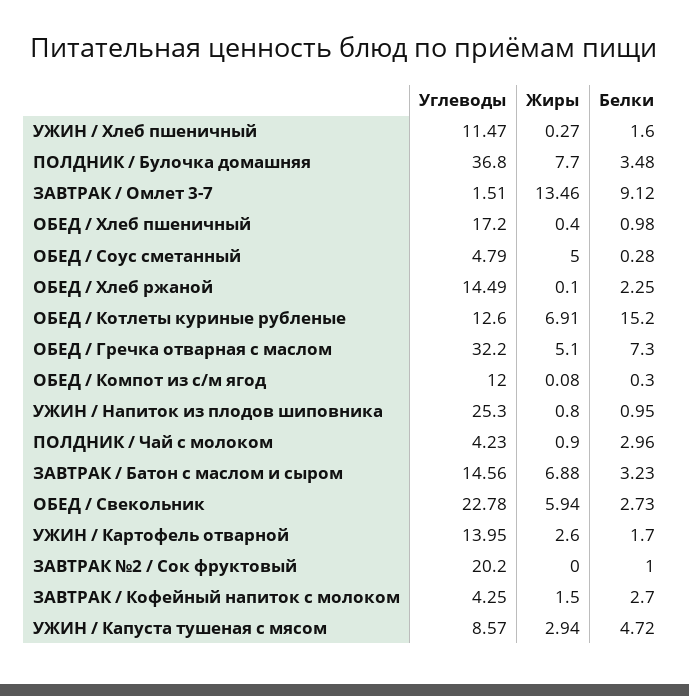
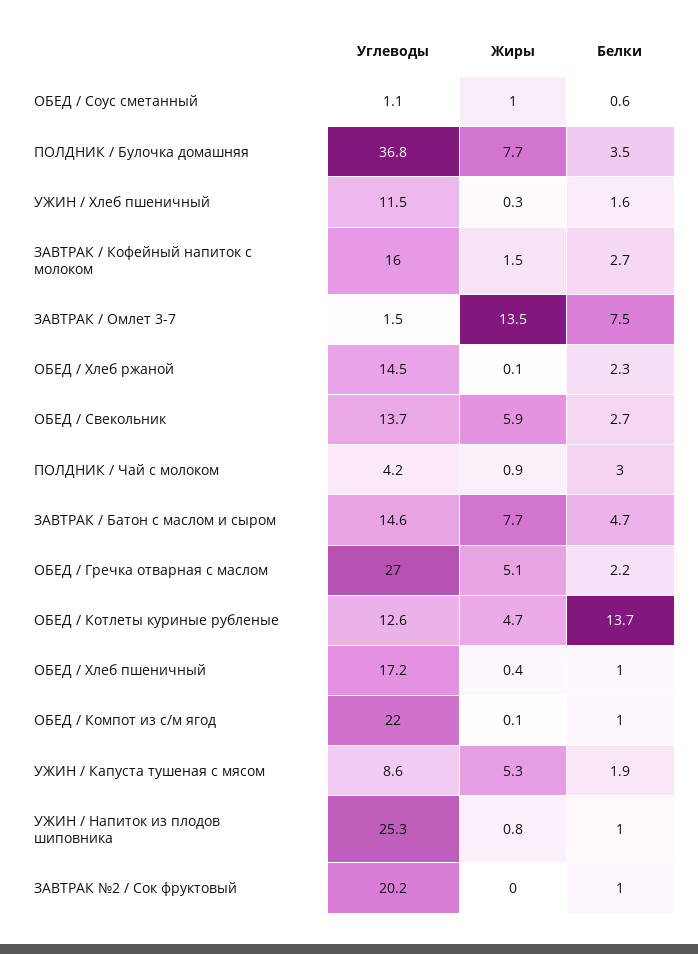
  {
    "Углеводы": {
      "УЖИН / Хлеб пшеничный": 11.47,
      "ПОЛДНИК / Булочка домашняя": 36.8,
      "ЗАВТРАК / Омлет 3-7": 1.51,
      "ОБЕД / Хлеб пшеничный": 17.2,
-     "ОБЕД / Соус сметанный": 4.79,
+     "ОБЕД / Соус сметанный": 1.1,
      "ОБЕД / Хлеб ржаной": 14.49,
      "ОБЕД / Котлеты куриные рубленые": 12.6,
-     "ОБЕД / Гречка отварная с маслом": 32.2,
+     "ОБЕД / Гречка отварная с маслом": 27,
-     "ОБЕД / Компот из с/м ягод": 12,
+     "ОБЕД / Компот из с/м ягод": 22,
      "УЖИН / Напиток из плодов шиповника": 25.3,
      "ПОЛДНИК / Чай с молоком": 4.23,
      "ЗАВТРАК / Батон с маслом и сыром": 14.56,
-     "ОБЕД / Свекольник": 22.78,
+     "ОБЕД / Свекольник": 13.7,
-     "УЖИН / Картофель отварной": 13.95,
      "ЗАВТРАК №2 / Сок фруктовый": 20.2,
-     "ЗАВТРАК / Кофейный напиток с молоком": 4.25,
+     "ЗАВТРАК / Кофейный напиток с молоком": 16,
      "УЖИН / Капуста тушеная с мясом": 8.57
    },
    "Жиры": {
      "УЖИН / Хлеб пшеничный": 0.27,
      "ПОЛДНИК / Булочка домашняя": 7.7,
      "ЗАВТРАК / Омлет 3-7": 13.46,
      "ОБЕД / Хлеб пшеничный": 0.4,
-     "ОБЕД / Соус сметанный": 5,
+     "ОБЕД / Соус сметанный": 1,
      "ОБЕД / Хлеб ржаной": 0.1,
-     "ОБЕД / Котлеты куриные рубленые": 6.91,
+     "ОБЕД / Котлеты куриные рубленые": 4.7,
      "ОБЕД / Гречка отварная с маслом": 5.1,
      "ОБЕД / Компот из с/м ягод": 0.08,
      "УЖИН / Напиток из плодов шиповника": 0.8,
      "ПОЛДНИК / Чай с молоком": 0.9,
-     "ЗАВТРАК / Батон с маслом и сыром": 6.88,
+     "ЗАВТРАК / Батон с маслом и сыром": 7.7,
      "ОБЕД / Свекольник": 5.94,
-     "УЖИН / Картофель отварной": 2.6,
      "ЗАВТРАК №2 / Сок фруктовый": 0,
      "ЗАВТРАК / Кофейный напиток с молоком": 1.5,
-     "УЖИН / Капуста тушеная с мясом": 2.94
+     "УЖИН / Капуста тушеная с мясом": 5.3
    },
    "Белки": {
      "УЖИН / Хлеб пшеничный": 1.6,
      "ПОЛДНИК / Булочка домашняя": 3.48,
-     "ЗАВТРАК / Омлет 3-7": 9.12,
+     "ЗАВТРАК / Омлет 3-7": 7.5,
      "ОБЕД / Хлеб пшеничный": 0.98,
-     "ОБЕД / Соус сметанный": 0.28,
+     "ОБЕД / Соус сметанный": 0.6,
      "ОБЕД / Хлеб ржаной": 2.25,
-     "ОБЕД / Котлеты куриные рубленые": 15.2,
+     "ОБЕД / Котлеты куриные рубленые": 13.7,
-     "ОБЕД / Гречка отварная с маслом": 7.3,
+     "ОБЕД / Гречка отварная с маслом": 2.2,
-     "ОБЕД / Компот из с/м ягод": 0.3,
+     "ОБЕД / Компот из с/м ягод": 1,
      "УЖИН / Напиток из плодов шиповника": 0.95,
      "ПОЛДНИК / Чай с молоком": 2.96,
-     "ЗАВТРАК / Батон с маслом и сыром": 3.23,
+     "ЗАВТРАК / Батон с маслом и сыром": 4.7,
      "ОБЕД / Свекольник": 2.73,
-     "УЖИН / Картофель отварной": 1.7,
      "ЗАВТРАК №2 / Сок фруктовый": 1,
      "ЗАВТРАК / Кофейный напиток с молоком": 2.7,
-     "УЖИН / Капуста тушеная с мясом": 4.72
+     "УЖИН / Капуста тушеная с мясом": 1.9
    }
  }

